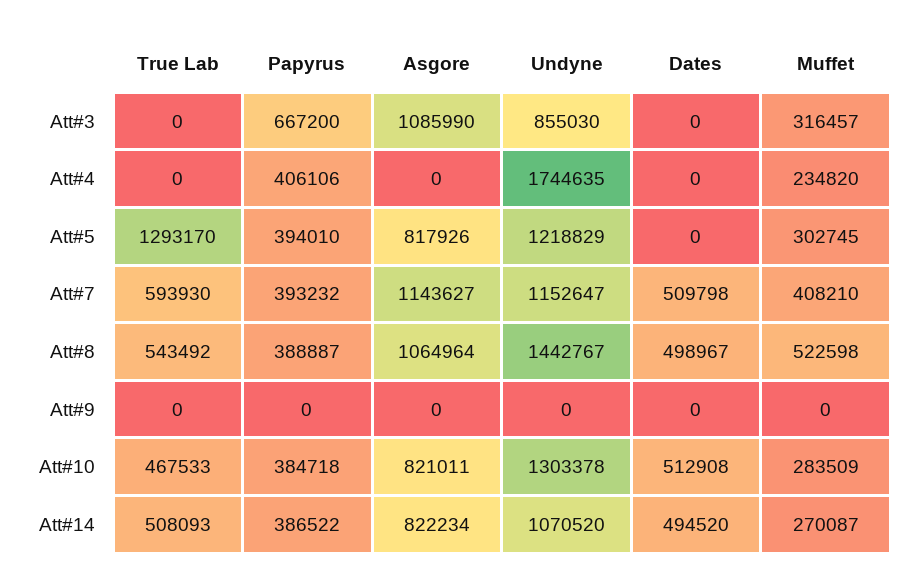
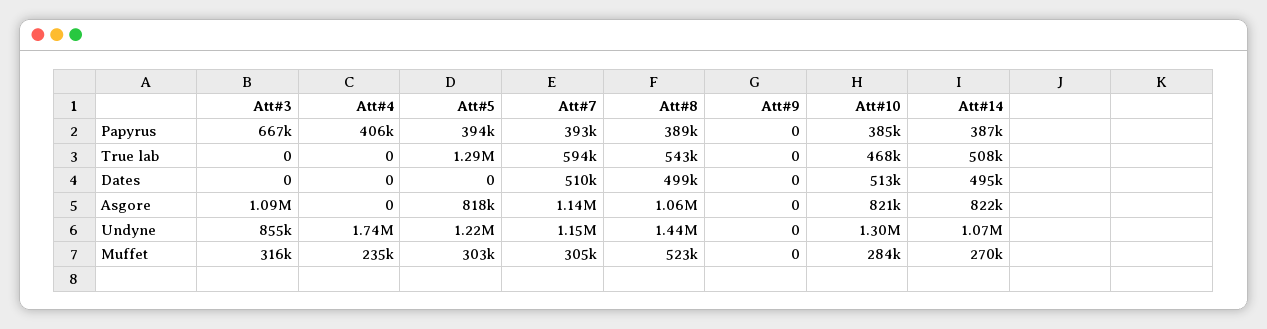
  {
    "True Lab": {
      "Att#3": 0,
      "Att#4": 0,
      "Att#5": 1293170,
      "Att#7": 593930,
      "Att#8": 543492,
      "Att#9": 0,
      "Att#10": 467533,
      "Att#14": 508093
    },
    "Papyrus": {
      "Att#3": 667200,
      "Att#4": 406106,
      "Att#5": 394010,
      "Att#7": 393232,
      "Att#8": 388887,
      "Att#9": 0,
      "Att#10": 384718,
      "Att#14": 386522
    },
    "Asgore": {
      "Att#3": 1085990,
      "Att#4": 0,
      "Att#5": 817926,
      "Att#7": 1143627,
      "Att#8": 1064964,
      "Att#9": 0,
      "Att#10": 821011,
      "Att#14": 822234
    },
    "Undyne": {
      "Att#3": 855030,
      "Att#4": 1744635,
      "Att#5": 1218829,
      "Att#7": 1152647,
      "Att#8": 1442767,
      "Att#9": 0,
      "Att#10": 1303378,
      "Att#14": 1070520
    },
    "Dates": {
      "Att#3": 0,
      "Att#4": 0,
      "Att#5": 0,
      "Att#7": 509798,
      "Att#8": 498967,
      "Att#9": 0,
      "Att#10": 512908,
      "Att#14": 494520
    },
    "Muffet": {
      "Att#3": 316457,
      "Att#4": 234820,
      "Att#5": 302745,
-     "Att#7": 408210,
+     "Att#7": 305000,
      "Att#8": 522598,
      "Att#9": 0,
      "Att#10": 283509,
      "Att#14": 270087
    }
  }

